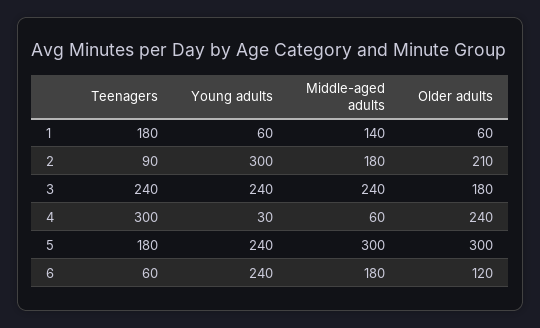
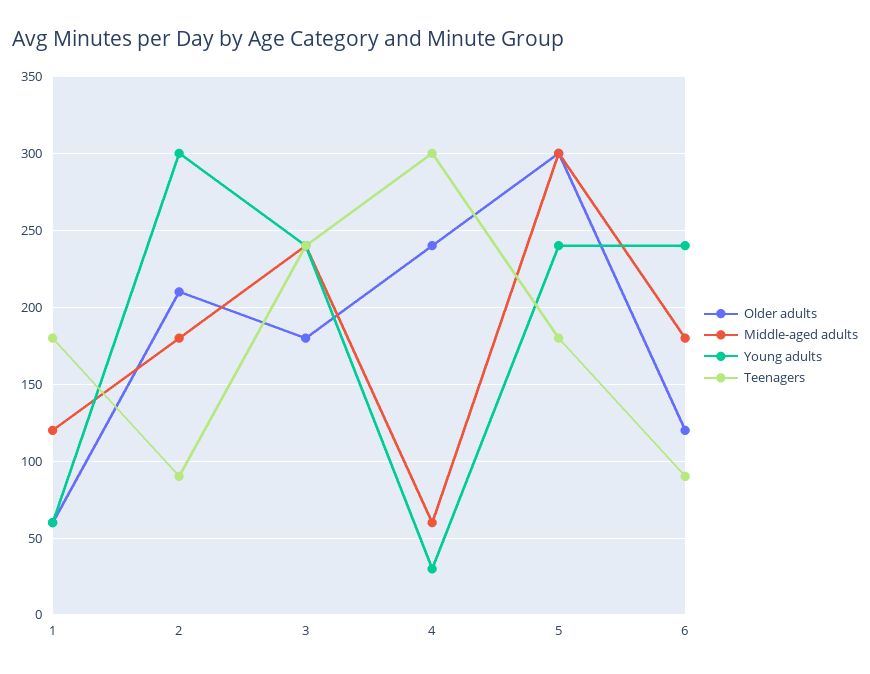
  {
    "Teenagers": {
      "1": 180,
      "2": 90,
      "3": 240,
      "4": 300,
      "5": 180,
-     "6": 60
+     "6": 90
    },
    "Young adults": {
      "1": 60,
      "2": 300,
      "3": 240,
      "4": 30,
      "5": 240,
      "6": 240
    },
    "Middle-aged adults": {
-     "1": 140,
+     "1": 120,
      "2": 180,
      "3": 240,
      "4": 60,
      "5": 300,
      "6": 180
    },
    "Older adults": {
      "1": 60,
      "2": 210,
      "3": 180,
      "4": 240,
      "5": 300,
      "6": 120
    }
  }

